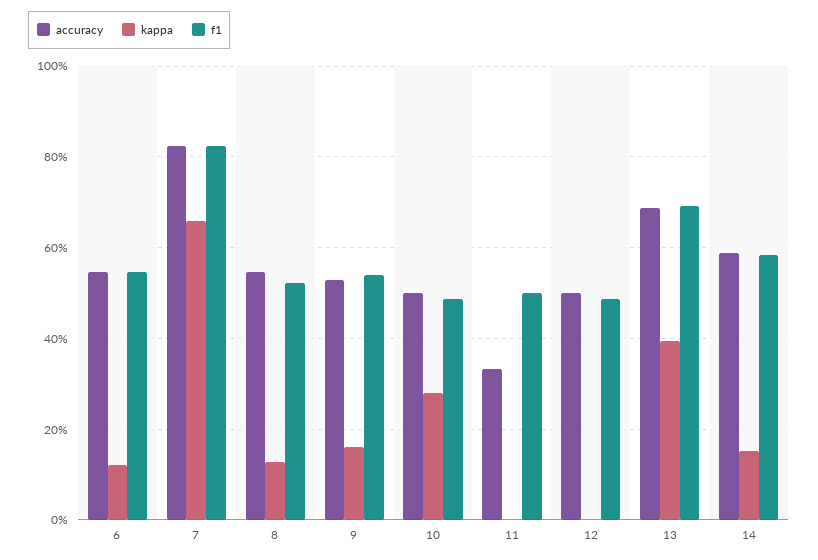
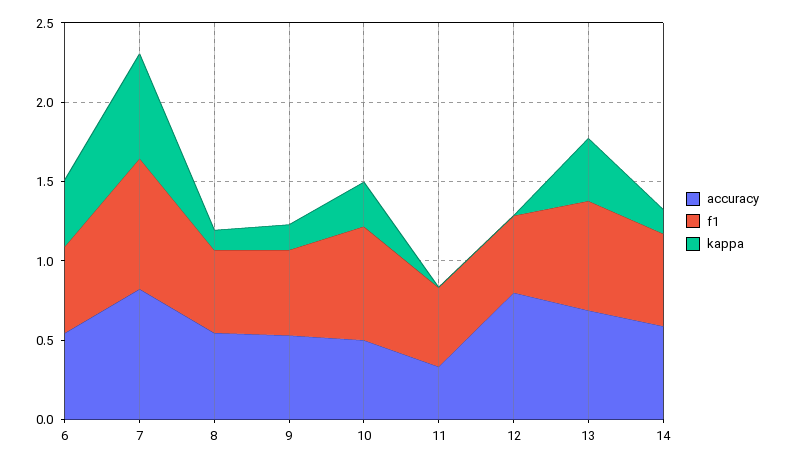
  {
    "accuracy": {
      "6": 0.54,
      "7": 0.82,
      "8": 0.54,
      "9": 0.52,
      "10": 0.5,
      "11": 0.34,
-     "12": 0.5,
+     "12": 0.8,
      "13": 0.68,
      "14": 0.58
    },
    "kappa": {
-     "6": 0.12,
+     "6": 0.4,
      "7": 0.66,
      "8": 0.12,
      "9": 0.16,
      "10": 0.28,
      "11": 0,
      "12": 0,
      "13": 0.4,
      "14": 0.16
    },
    "f1": {
      "6": 0.54,
      "7": 0.82,
      "8": 0.52,
      "9": 0.54,
-     "10": 0.48,
+     "10": 0.7,
      "11": 0.5,
      "12": 0.48,
      "13": 0.7,
      "14": 0.58
    }
  }

